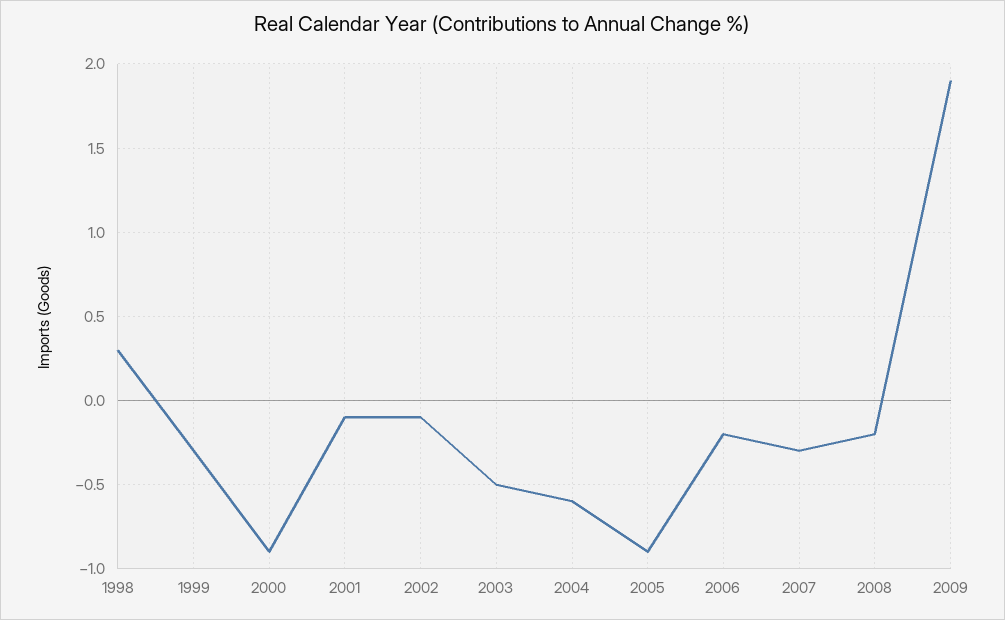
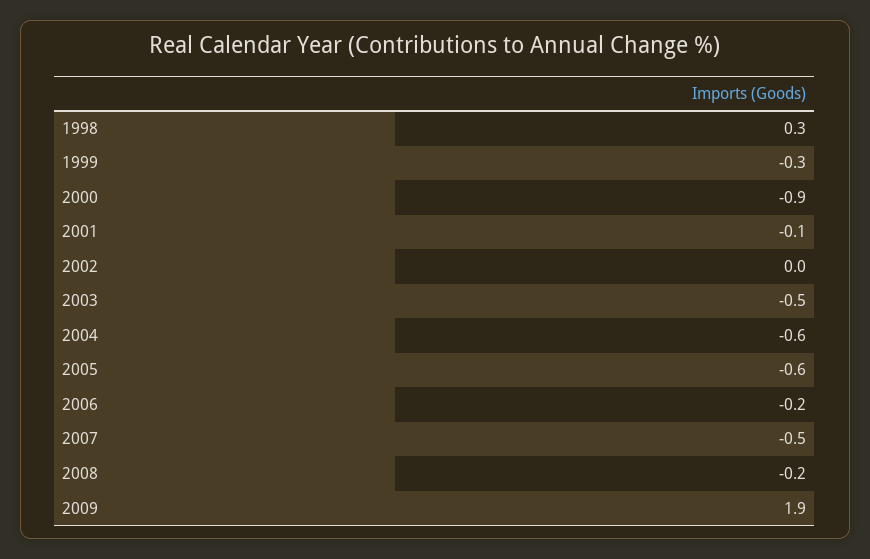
  {
    "1998": 0.3,
    "1999": -0.3,
    "2000": -0.9,
    "2001": -0.1,
-   "2002": -0.1,
+   "2002": 0,
    "2003": -0.5,
    "2004": -0.6,
-   "2005": -0.9,
+   "2005": -0.6,
    "2006": -0.2,
-   "2007": -0.3,
+   "2007": -0.5,
    "2008": -0.2,
    "2009": 1.9
  }

